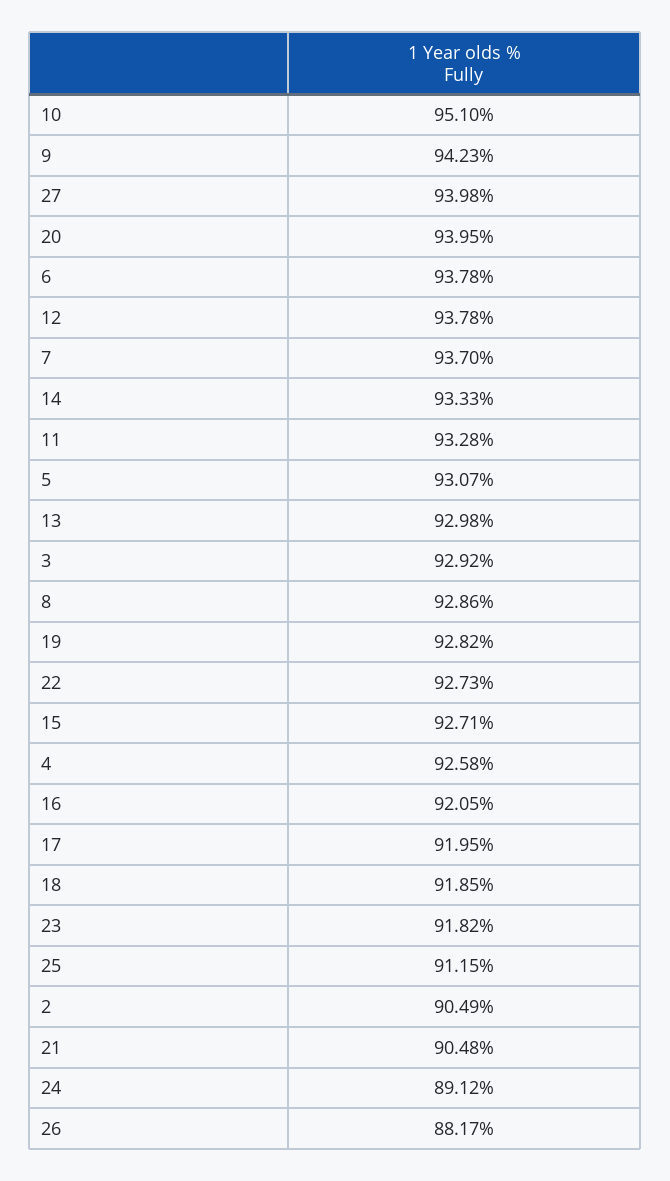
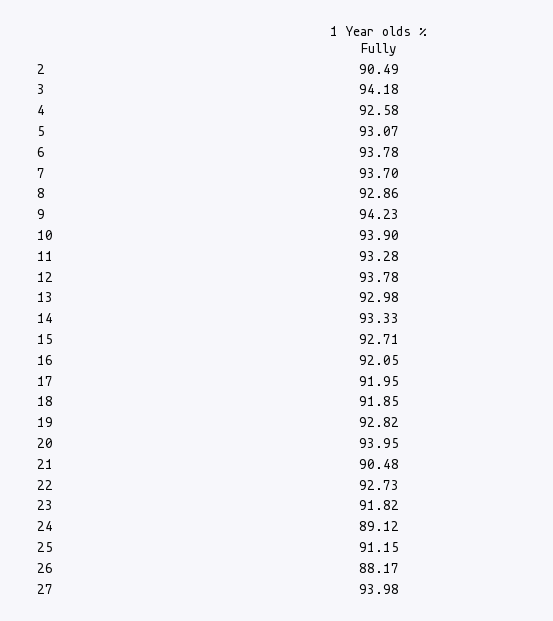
  {
-   "10": 95.1,
+   "10": 93.9,
    "9": 94.23,
    "27": 93.98,
    "20": 93.95,
    "6": 93.78,
    "12": 93.78,
    "7": 93.7,
    "14": 93.33,
    "11": 93.28,
    "5": 93.07,
    "13": 92.98,
-   "3": 92.92,
+   "3": 94.18,
    "8": 92.86,
    "19": 92.82,
    "22": 92.73,
    "15": 92.71,
    "4": 92.58,
    "16": 92.05,
    "17": 91.95,
    "18": 91.85,
    "23": 91.82,
    "25": 91.15,
    "2": 90.49,
    "21": 90.48,
    "24": 89.12,
    "26": 88.17
  }

